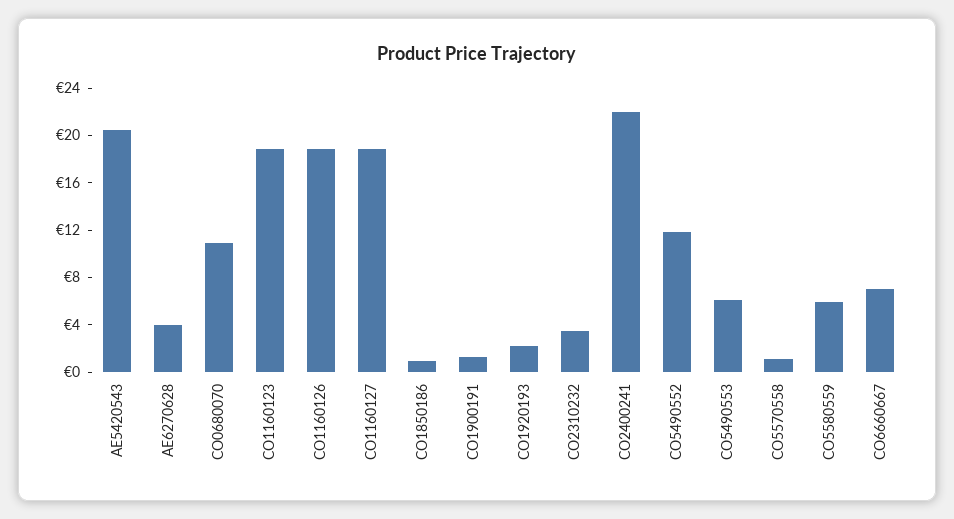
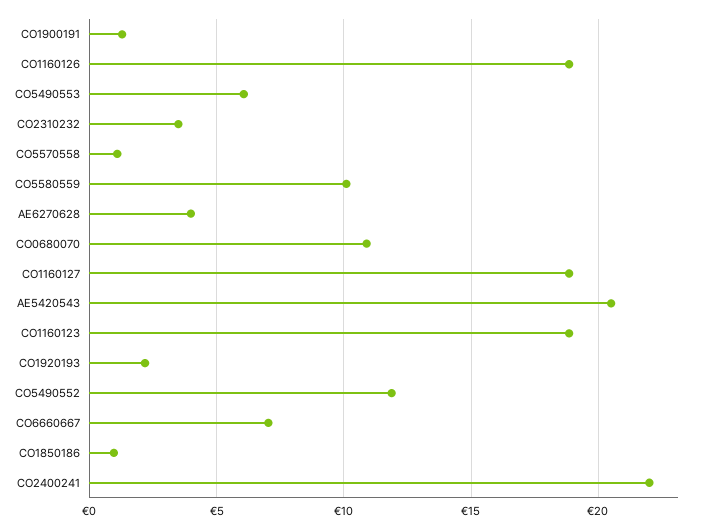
  {
    "AE5420543": 20.5,
    "AE6270628": 4,
    "CO0680070": 11,
    "CO1160123": 19,
    "CO1160126": 19,
    "CO1160127": 19,
    "CO1850186": 1,
    "CO1900191": 1.5,
    "CO1920193": 2,
    "CO2310232": 3.5,
    "CO2400241": 22,
    "CO5490552": 12,
    "CO5490553": 6,
    "CO5570558": 1,
-   "CO5580559": 6,
+   "CO5580559": 10,
    "CO6660667": 7
  }

